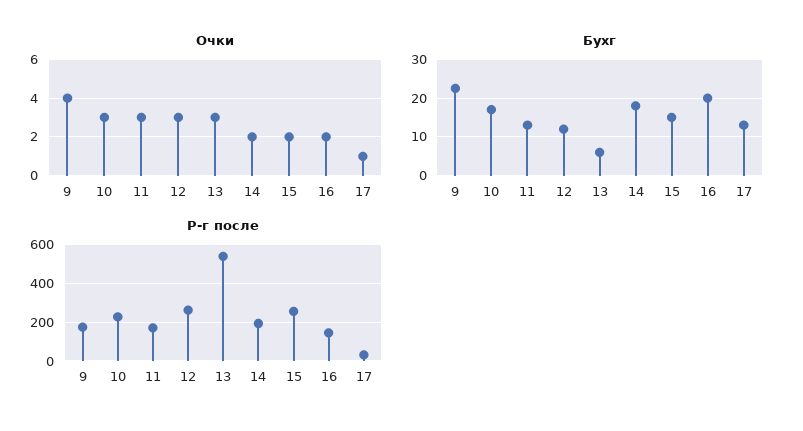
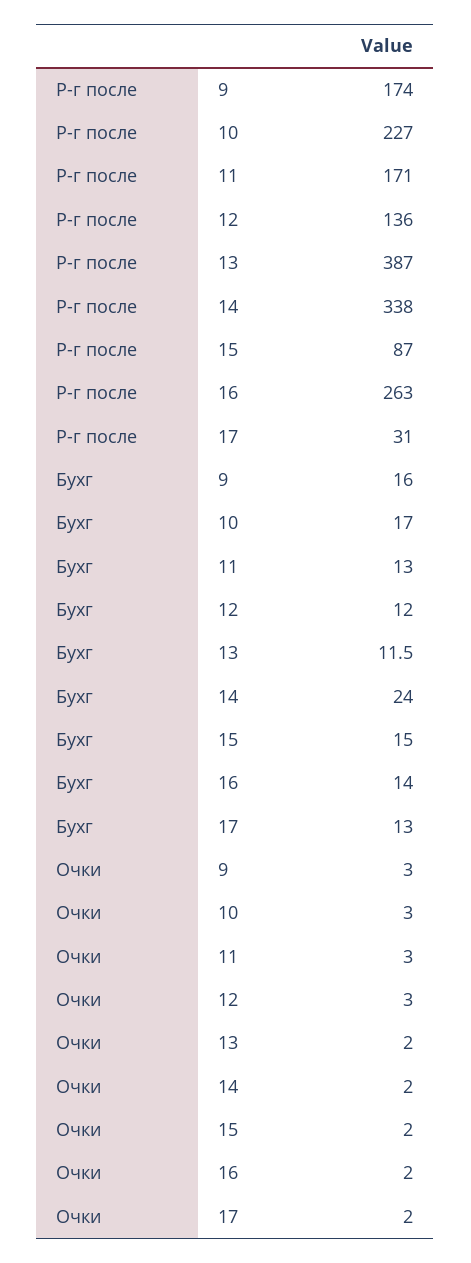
  {
    "Очки": {
-     "9": 4,
+     "9": 3,
      "10": 3,
      "11": 3,
      "12": 3,
-     "13": 3,
+     "13": 2,
      "14": 2,
      "15": 2,
      "16": 2,
-     "17": 1
+     "17": 2
    },
    "Бухг": {
-     "9": 22,
+     "9": 16,
      "10": 17,
      "11": 13,
      "12": 12,
-     "13": 6,
+     "13": 11.5,
-     "14": 18,
+     "14": 24,
      "15": 15,
-     "16": 20,
+     "16": 14,
      "17": 13
    },
    "Р-г после": {
      "9": 174,
      "10": 227,
      "11": 171,
-     "12": 250,
+     "12": 136,
-     "13": 550,
+     "13": 387,
-     "14": 200,
+     "14": 338,
-     "15": 250,
+     "15": 87,
-     "16": 150,
+     "16": 263,
      "17": 31
    }
  }

